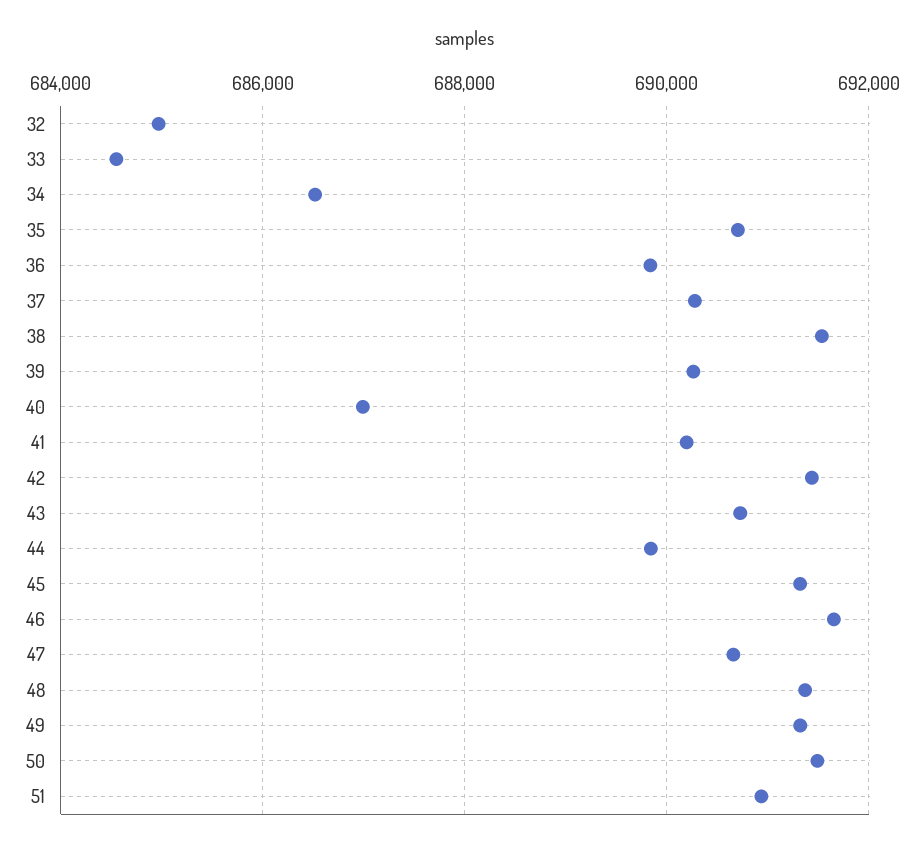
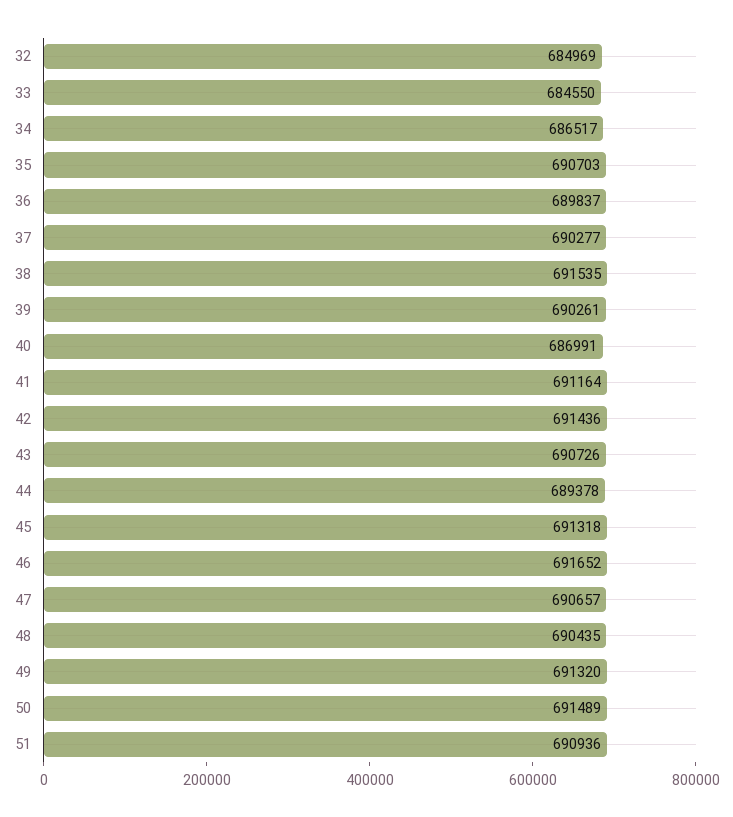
  {
    "32": 684969,
    "33": 684550,
    "34": 686517,
    "35": 690703,
    "36": 689837,
    "37": 690277,
    "38": 691535,
    "39": 690261,
    "40": 686991,
-   "41": 690200,
+   "41": 691164,
    "42": 691436,
    "43": 690726,
-   "44": 689800,
+   "44": 689378,
    "45": 691318,
    "46": 691652,
    "47": 690657,
-   "48": 691400,
+   "48": 690435,
    "49": 691320,
    "50": 691489,
    "51": 690936
  }

